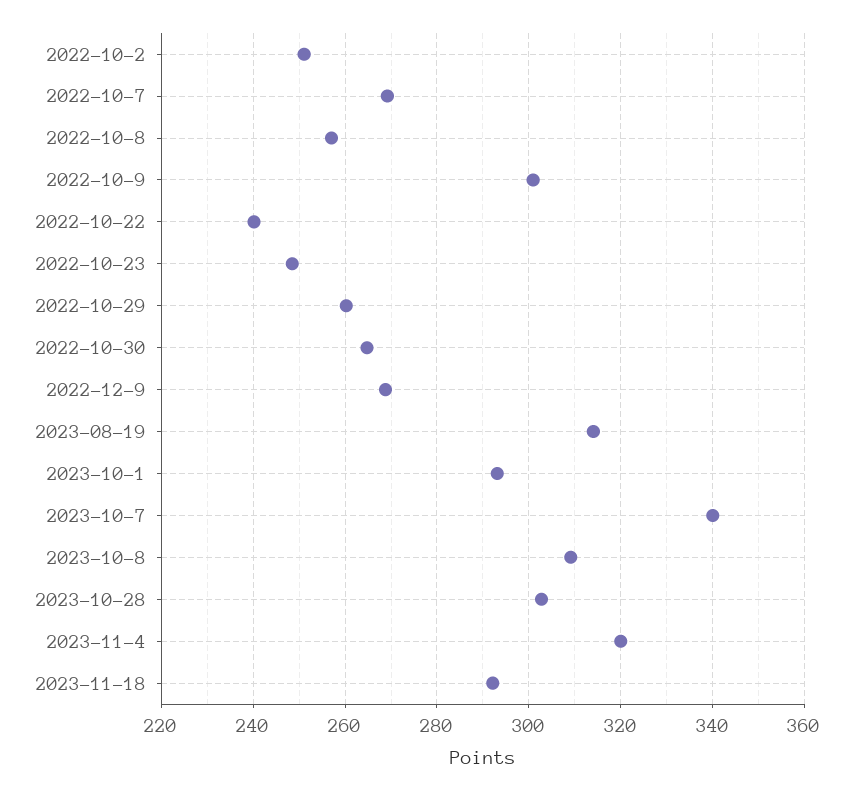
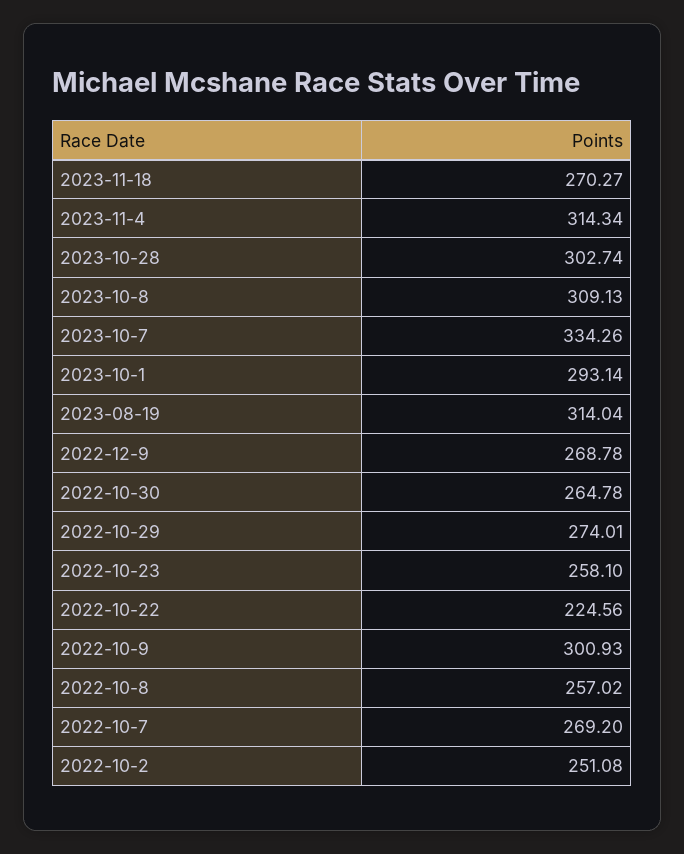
  {
    "2022-10-2": 251.08,
    "2022-10-7": 269.2,
    "2022-10-8": 257.02,
    "2022-10-9": 300.93,
-   "2022-10-22": 240,
+   "2022-10-22": 224.56,
-   "2022-10-23": 248,
+   "2022-10-23": 258.1,
-   "2022-10-29": 260,
+   "2022-10-29": 274.01,
    "2022-10-30": 264.78,
    "2022-12-9": 268.78,
    "2023-08-19": 314.04,
    "2023-10-1": 293.14,
-   "2023-10-7": 340,
+   "2023-10-7": 334.26,
    "2023-10-8": 309.13,
    "2023-10-28": 302.74,
-   "2023-11-4": 320,
+   "2023-11-4": 314.34,
-   "2023-11-18": 292
+   "2023-11-18": 270.27
  }

